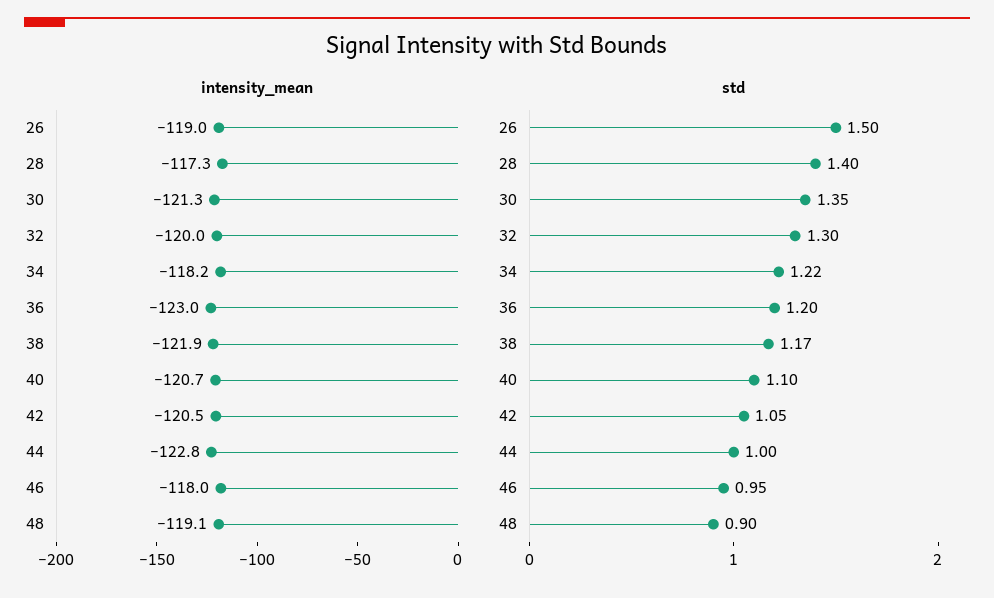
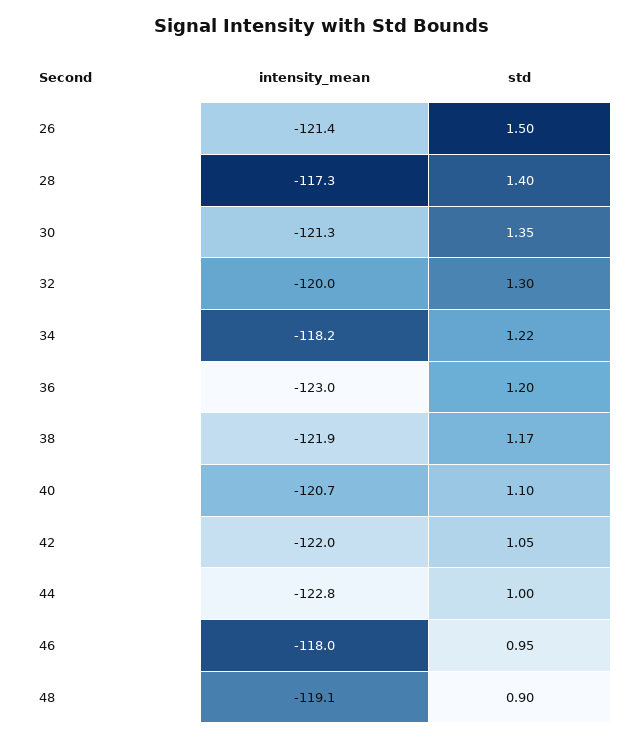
  {
    "intensity_mean": {
-     "26": -119,
+     "26": -121.4,
      "28": -117.3,
      "30": -121.3,
      "32": -120,
      "34": -118.2,
      "36": -123,
      "38": -121.9,
      "40": -120.7,
-     "42": -120.5,
+     "42": -122,
      "44": -122.8,
      "46": -118,
      "48": -119.1
    },
    "std": {
      "26": 1.5,
      "28": 1.4,
      "30": 1.35,
      "32": 1.3,
      "34": 1.22,
      "36": 1.2,
      "38": 1.17,
      "40": 1.1,
      "42": 1.05,
      "44": 1,
      "46": 0.95,
      "48": 0.9
    }
  }

